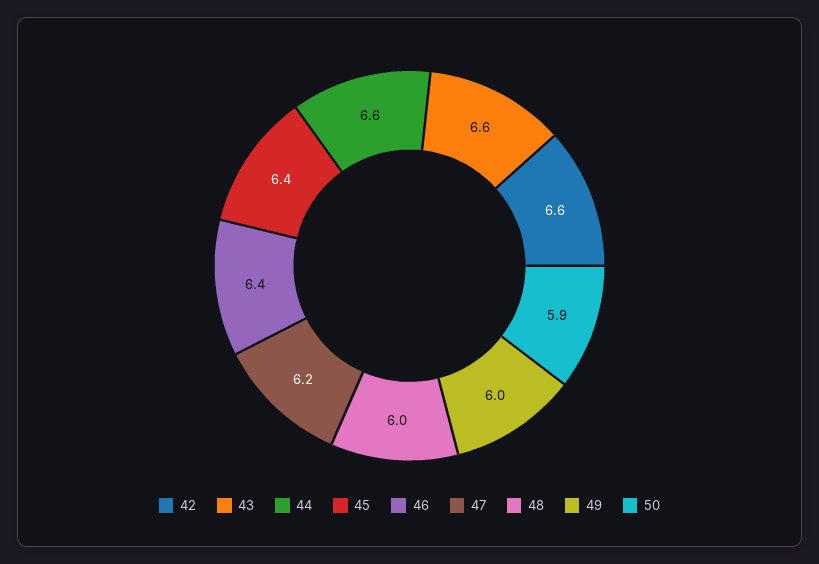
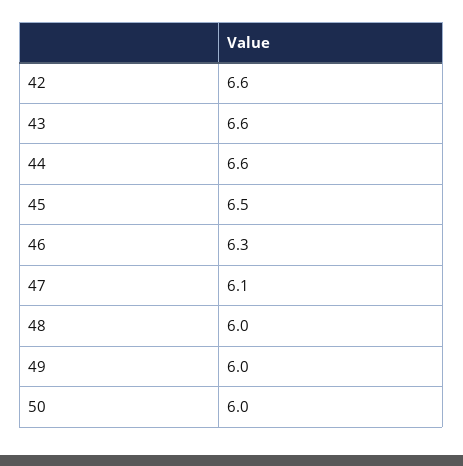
  {
    "42": 6.6,
    "43": 6.6,
    "44": 6.6,
-   "45": 6.4,
+   "45": 6.5,
-   "46": 6.4,
+   "46": 6.3,
-   "47": 6.2,
+   "47": 6.1,
    "48": 6,
    "49": 6,
-   "50": 5.9
+   "50": 6
  }

